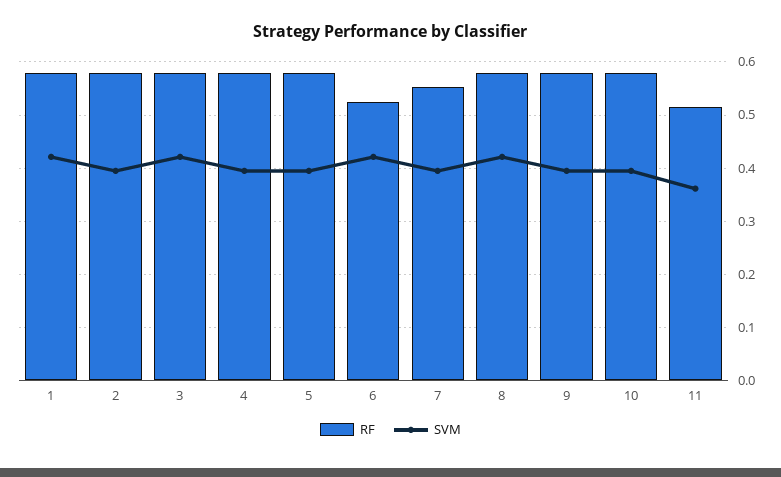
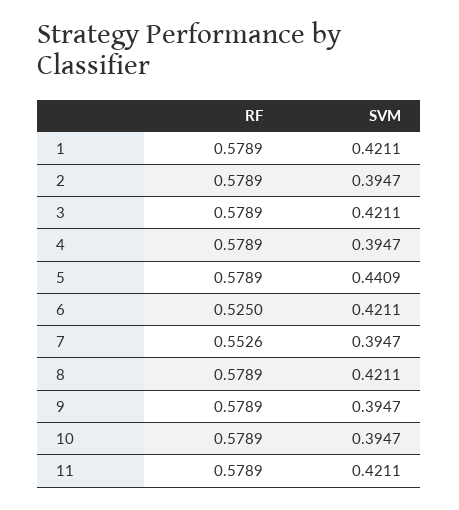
  {
    "RF": {
      "1": 0.5789,
      "2": 0.5789,
      "3": 0.5789,
      "4": 0.5789,
      "5": 0.5789,
      "6": 0.525,
      "7": 0.5526,
      "8": 0.5789,
      "9": 0.5789,
      "10": 0.5789,
-     "11": 0.52
+     "11": 0.5789
    },
    "SVM": {
      "1": 0.4211,
      "2": 0.3947,
      "3": 0.4211,
      "4": 0.3947,
-     "5": 0.4,
+     "5": 0.4409,
      "6": 0.4211,
      "7": 0.3947,
      "8": 0.4211,
      "9": 0.3947,
      "10": 0.3947,
-     "11": 0.36
+     "11": 0.4211
    }
  }

